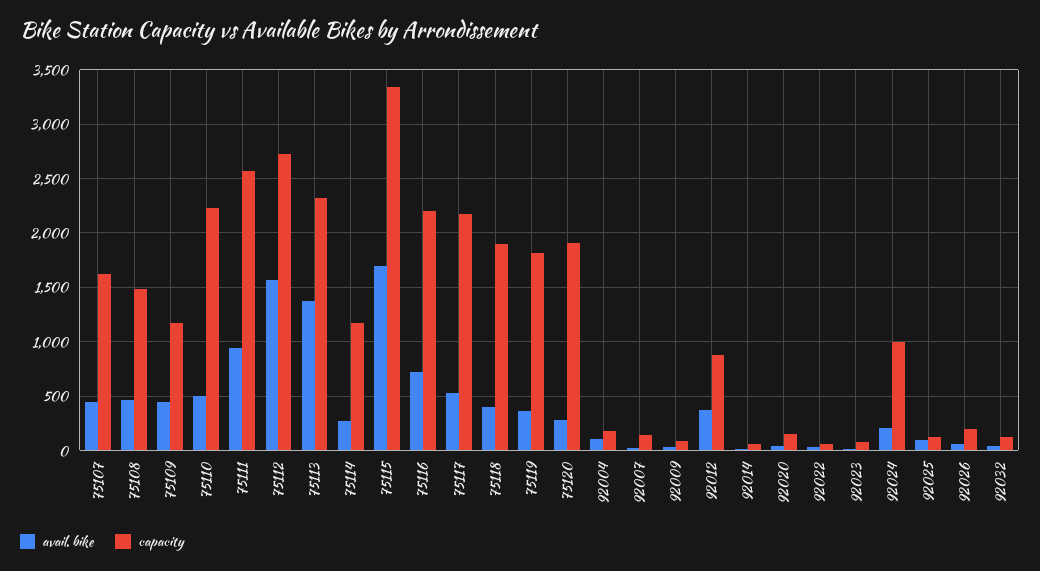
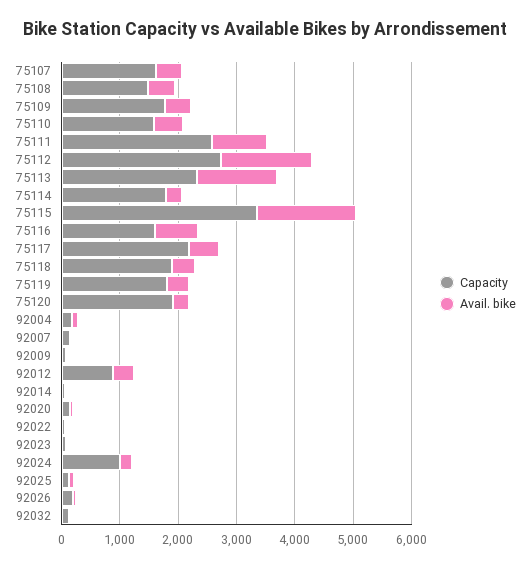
  {
    "avail. bike": {
      "75107": 400,
      "75108": 500,
      "75109": 400,
      "75110": 500,
      "75111": 900,
      "75112": 1600,
      "75113": 1400,
      "75114": 300,
      "75115": 1700,
      "75116": 700,
      "75117": 500,
      "75118": 400,
      "75119": 400,
      "75120": 300,
      "92004": 100,
      "92007": 0,
      "92009": 0,
      "92012": 400,
      "92014": 0,
      "92020": 0,
      "92022": 0,
      "92023": 0,
      "92024": 200,
      "92025": 100,
      "92026": 100,
      "92032": 0
    },
    "capacity": {
      "75107": 1600,
      "75108": 1500,
-     "75109": 1200,
+     "75109": 1800,
-     "75110": 2200,
+     "75110": 1600,
      "75111": 2600,
      "75112": 2700,
      "75113": 2300,
-     "75114": 1200,
+     "75114": 1800,
      "75115": 3300,
-     "75116": 2200,
+     "75116": 1600,
      "75117": 2200,
      "75118": 1900,
      "75119": 1800,
      "75120": 1900,
      "92004": 200,
      "92007": 100,
      "92009": 100,
      "92012": 900,
      "92014": 100,
      "92020": 100,
      "92022": 100,
      "92023": 100,
      "92024": 1000,
      "92025": 100,
      "92026": 200,
      "92032": 100
    }
  }

